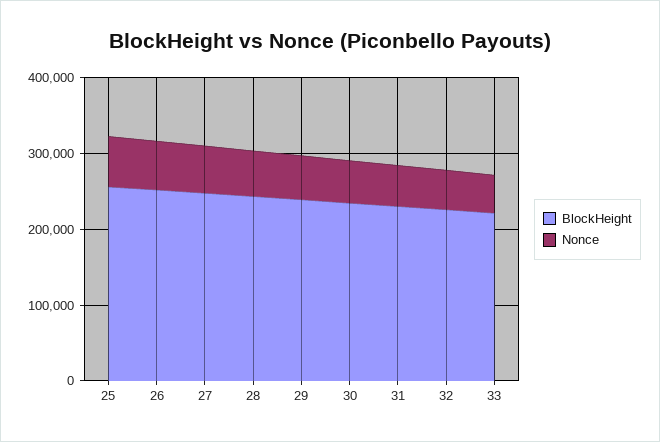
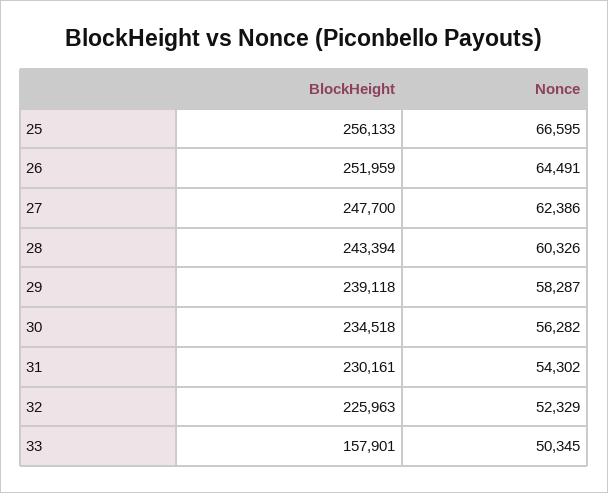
  {
    "BlockHeight": {
      "25": 256133,
      "26": 251959,
      "27": 247700,
      "28": 243394,
      "29": 239118,
      "30": 234518,
      "31": 230161,
      "32": 225963,
-     "33": 220000
+     "33": 157901
    },
    "Nonce": {
      "25": 66595,
      "26": 64491,
      "27": 62386,
      "28": 60326,
      "29": 58287,
      "30": 56282,
      "31": 54302,
      "32": 52329,
      "33": 50345
    }
  }

